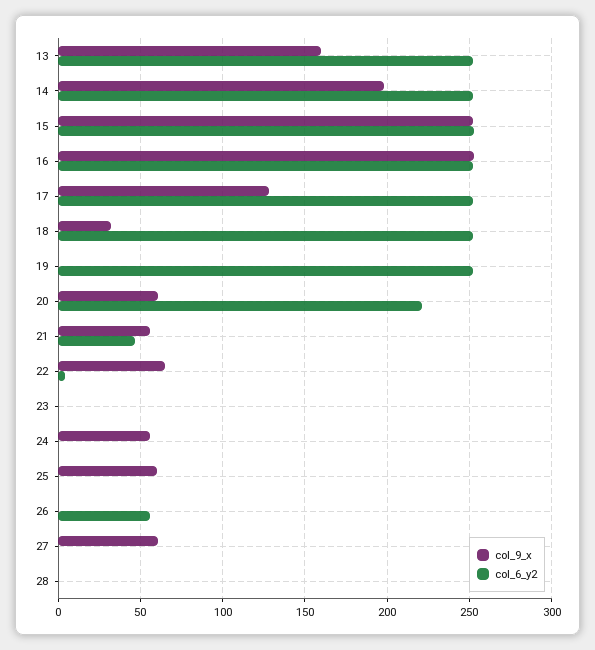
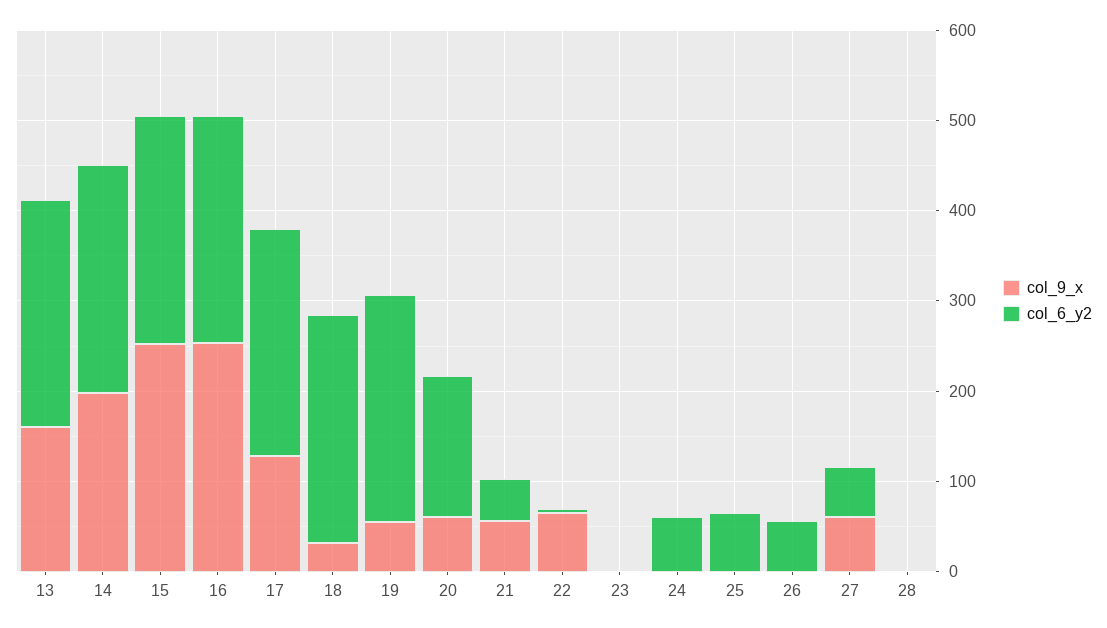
  {
    "col_9_x": {
      "13": 160,
      "14": 200,
      "15": 250,
      "16": 255,
      "17": 130,
      "18": 30,
-     "19": 0,
+     "19": 60,
      "20": 60,
      "21": 55,
      "22": 65,
      "23": 0,
-     "24": 55,
+     "24": 0,
-     "25": 60,
+     "25": 0,
      "26": 0,
      "27": 60,
      "28": 0
    },
    "col_6_y2": {
      "13": 250,
      "14": 250,
      "15": 255,
      "16": 250,
      "17": 250,
      "18": 250,
      "19": 250,
-     "20": 220,
+     "20": 160,
      "21": 45,
      "22": 5,
      "23": 0,
-     "24": 0,
+     "24": 60,
-     "25": 0,
+     "25": 60,
      "26": 55,
-     "27": 0,
+     "27": 60,
      "28": 0
    }
  }

